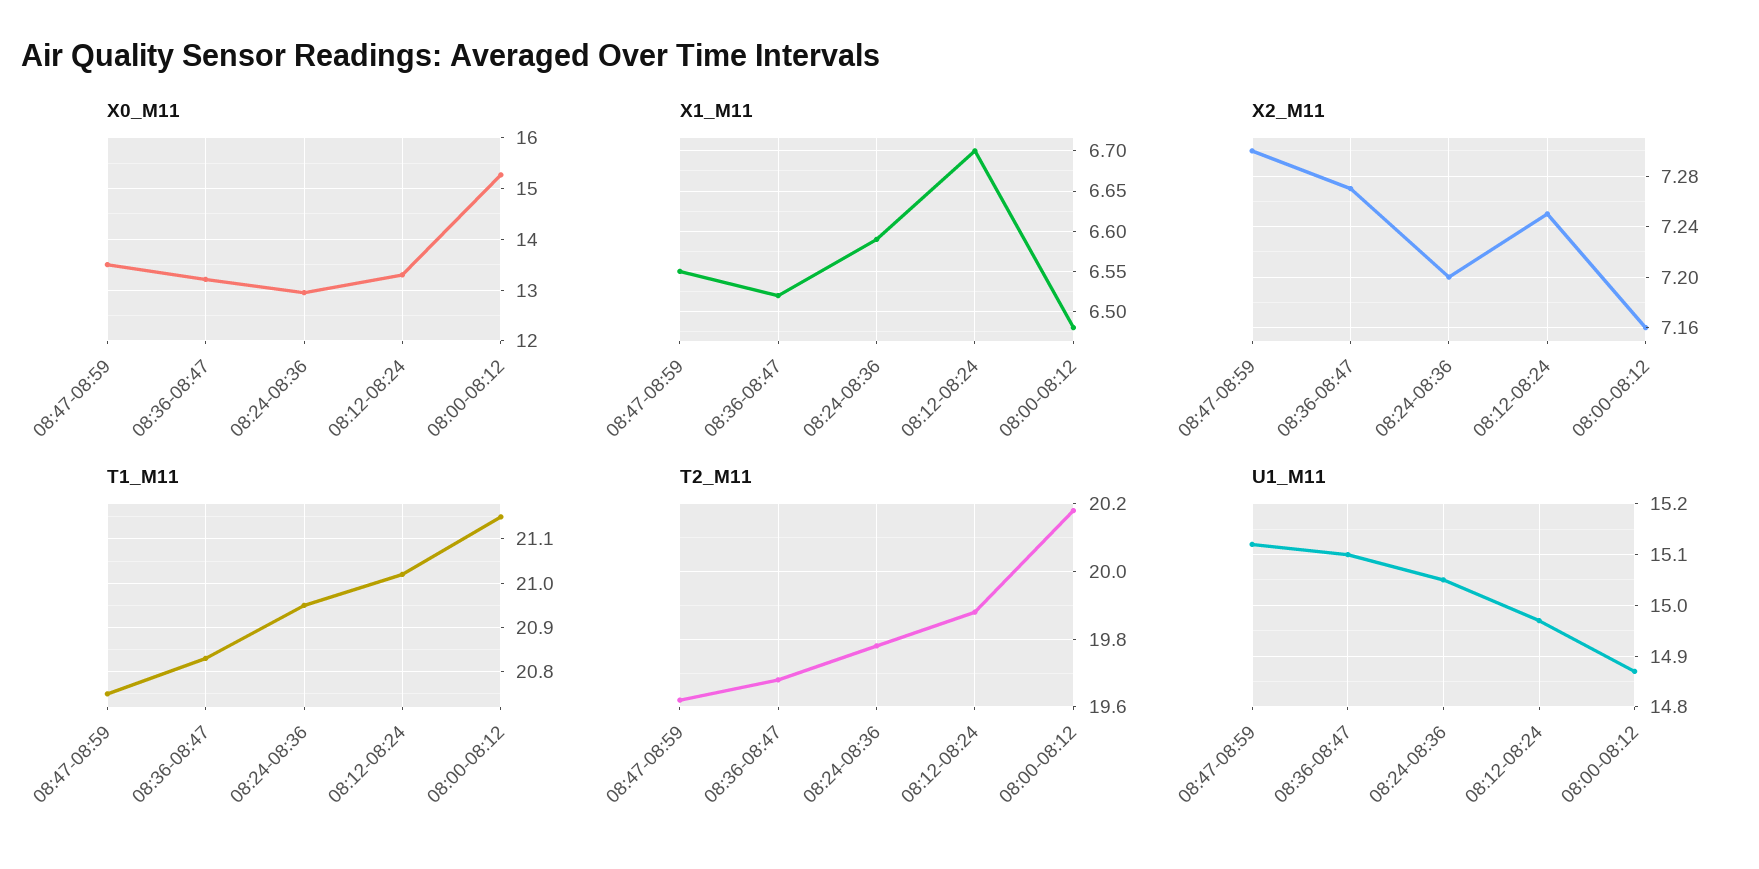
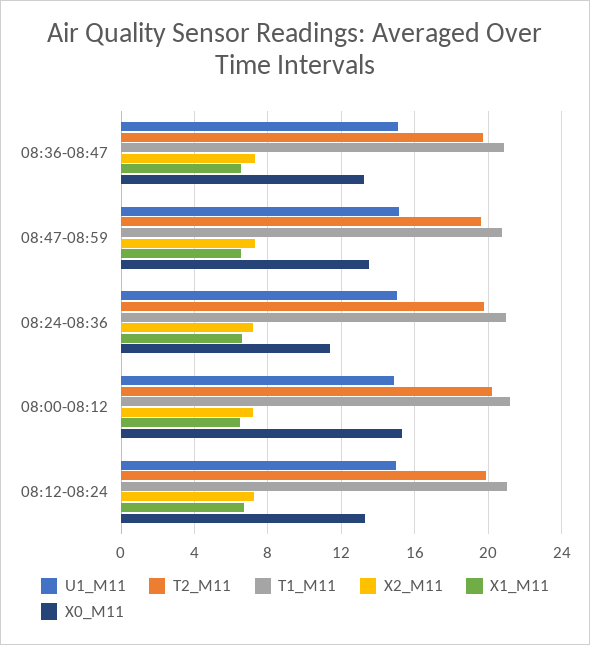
  {
    "X0_M11": {
      "08:47-08:59": 13.6,
      "08:36-08:47": 13.2,
-     "08:24-08:36": 13,
+     "08:24-08:36": 11.5,
      "08:12-08:24": 13.4,
      "08:00-08:12": 15.2
    },
    "X1_M11": {
      "08:47-08:59": 6.55,
      "08:36-08:47": 6.52,
      "08:24-08:36": 6.59,
      "08:12-08:24": 6.7,
      "08:00-08:12": 6.48
    },
    "X2_M11": {
      "08:47-08:59": 7.3,
      "08:36-08:47": 7.27,
      "08:24-08:36": 7.2,
      "08:12-08:24": 7.25,
      "08:00-08:12": 7.16
    },
    "T1_M11": {
      "08:47-08:59": 20.75,
      "08:36-08:47": 20.85,
      "08:24-08:36": 20.95,
      "08:12-08:24": 21,
      "08:00-08:12": 21.15
    },
    "T2_M11": {
      "08:47-08:59": 19.6,
      "08:36-08:47": 19.7,
      "08:24-08:36": 19.8,
      "08:12-08:24": 19.9,
      "08:00-08:12": 20.2
    },
    "U1_M11": {
      "08:47-08:59": 15.1,
      "08:36-08:47": 15.1,
      "08:24-08:36": 15.05,
      "08:12-08:24": 14.95,
      "08:00-08:12": 14.85
    }
  }

